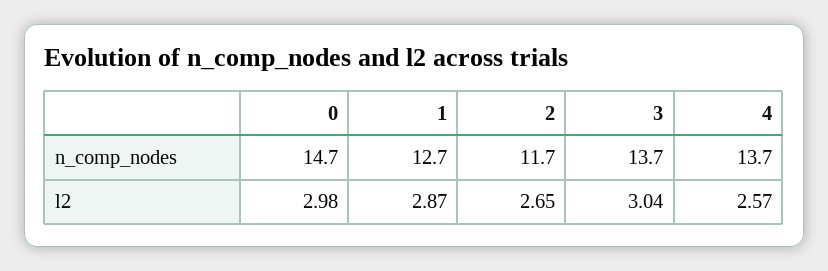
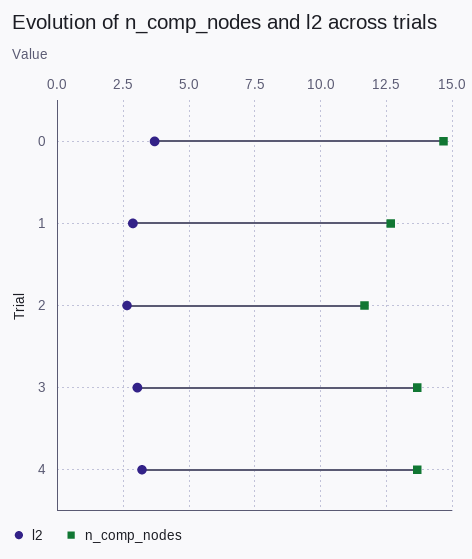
  {
    "n_comp_nodes": {
      "0": 14.7,
      "1": 12.7,
      "2": 11.7,
      "3": 13.7,
      "4": 13.7
    },
    "l2": {
-     "0": 2.98,
+     "0": 3.75,
      "1": 2.87,
      "2": 2.65,
      "3": 3.04,
-     "4": 2.57
+     "4": 3.25
    }
  }

